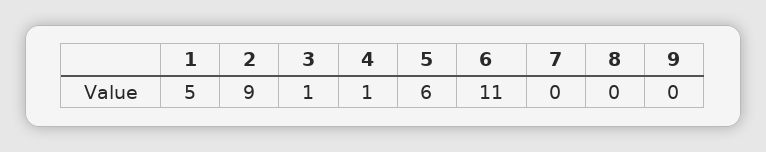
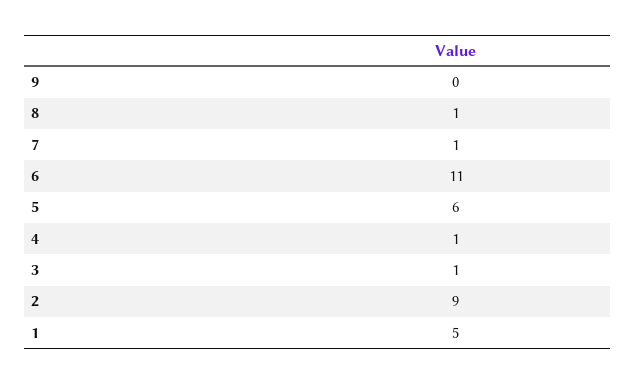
  {
    "1": 5,
    "2": 9,
    "3": 1,
    "4": 1,
    "5": 6,
    "6": 11,
-   "7": 0,
+   "7": 1,
-   "8": 0,
+   "8": 1,
    "9": 0
  }

